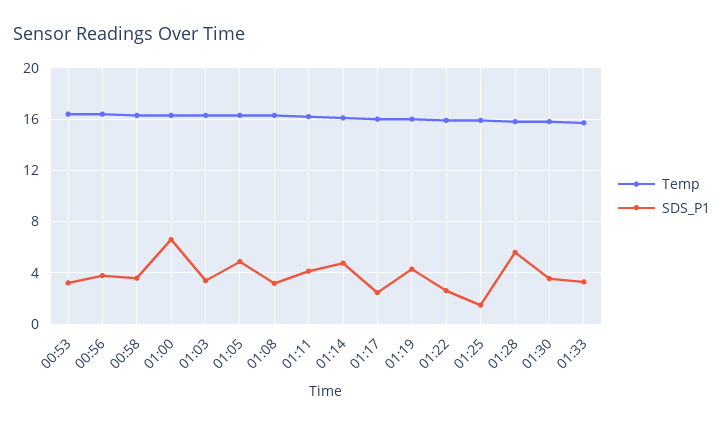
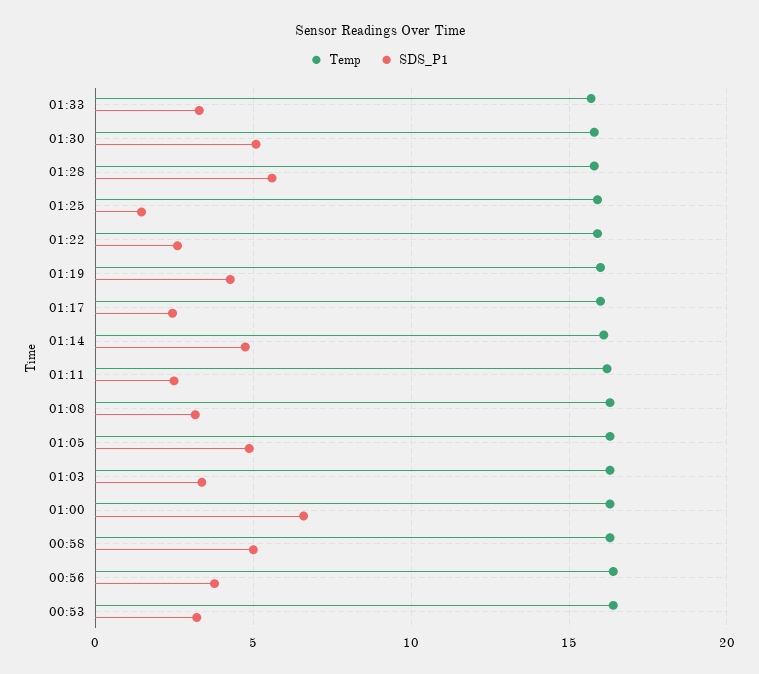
  {
    "Temp": {
      "00:53": 16.5,
      "00:56": 16.5,
      "00:58": 16.5,
      "01:00": 16.5,
      "01:03": 16.5,
      "01:05": 16.5,
      "01:08": 16.5,
      "01:11": 16,
      "01:14": 16,
      "01:17": 16,
      "01:19": 16,
      "01:22": 16,
      "01:25": 16,
      "01:28": 16,
      "01:30": 16,
      "01:33": 15.5
    },
    "SDS_P1": {
      "00:53": 3,
      "00:56": 4,
-     "00:58": 3.5,
+     "00:58": 5,
      "01:00": 6.5,
      "01:03": 3.5,
      "01:05": 5,
      "01:08": 3,
-     "01:11": 4,
+     "01:11": 2.5,
      "01:14": 5,
      "01:17": 2.5,
      "01:19": 4.5,
      "01:22": 2.5,
      "01:25": 1.5,
      "01:28": 5.5,
-     "01:30": 3.5,
+     "01:30": 5,
      "01:33": 3.5
    }
  }

